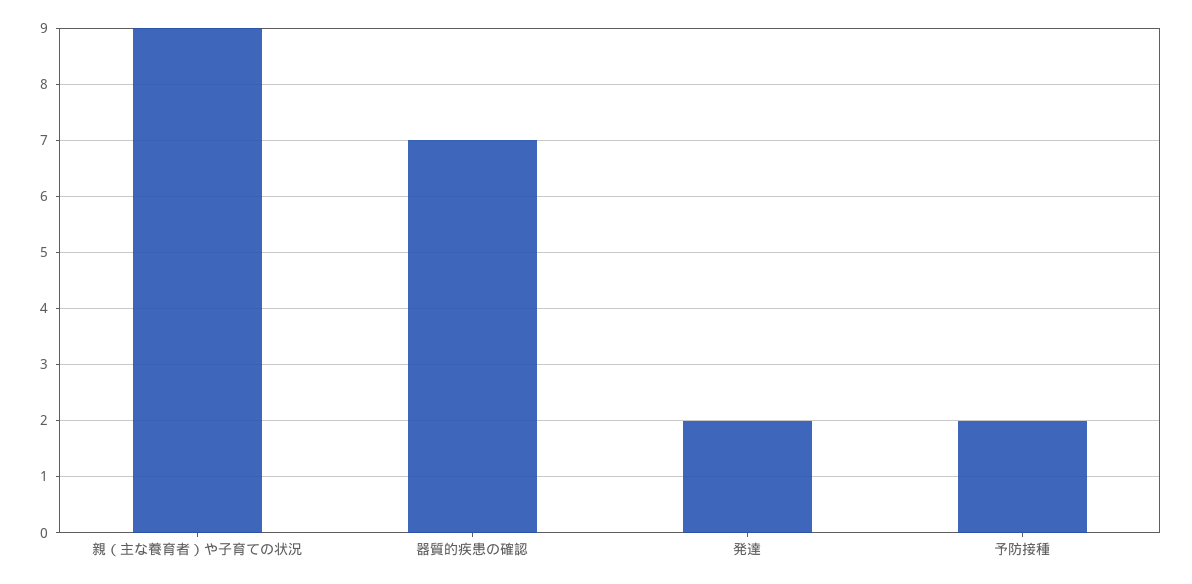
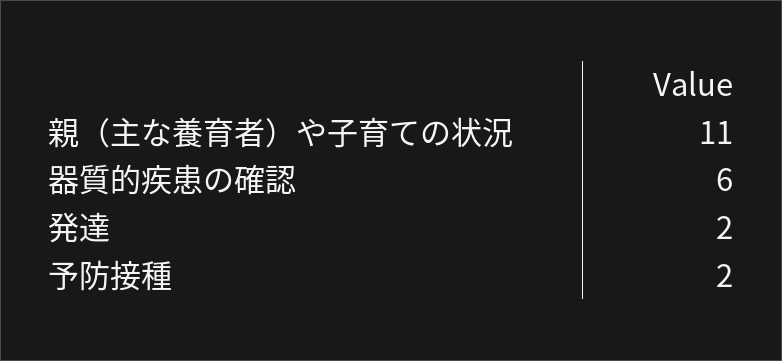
  {
-   "親（主な養育者）や子育ての状況": 9,
+   "親（主な養育者）や子育ての状況": 11,
-   "器質的疾患の確認": 7,
+   "器質的疾患の確認": 6,
    "発達": 2,
    "予防接種": 2
  }

